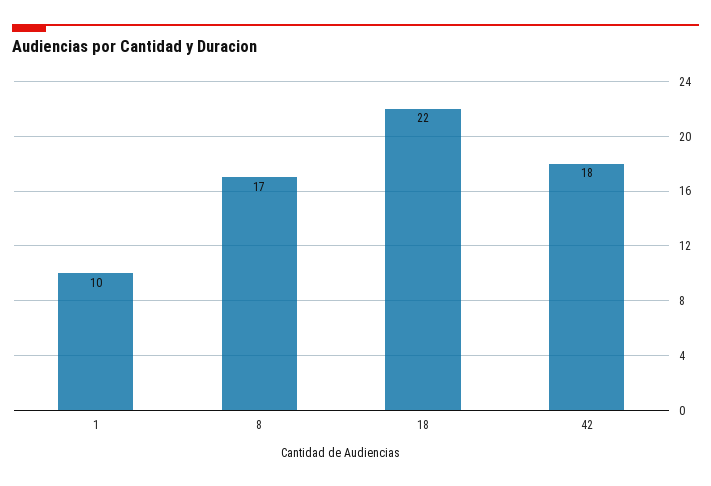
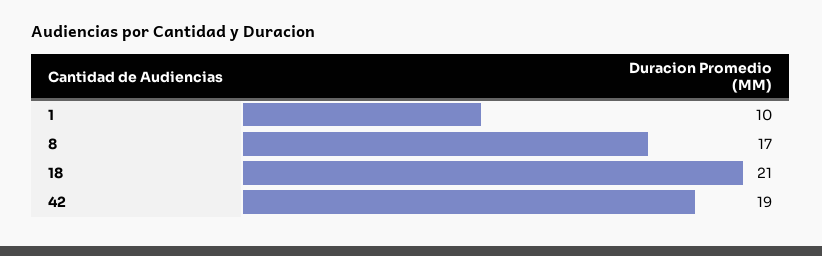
  {
    "1": 10,
    "8": 17,
-   "18": 22,
+   "18": 21,
-   "42": 18
+   "42": 19
  }

